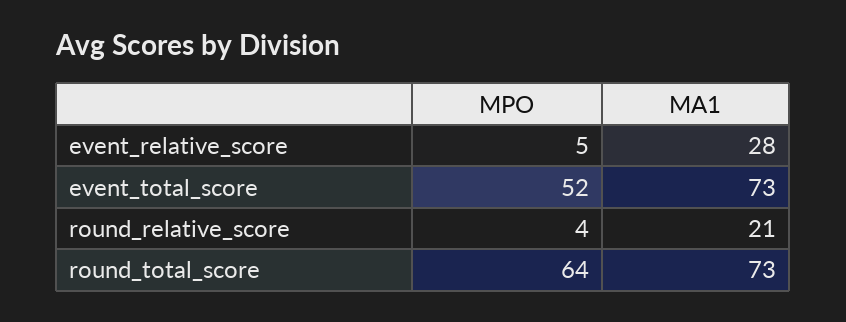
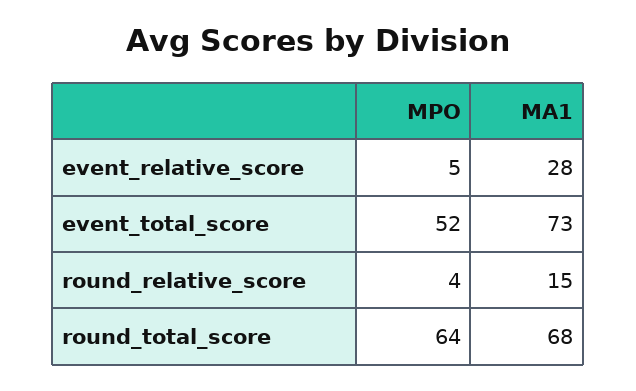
  {
    "MPO": {
      "event_relative_score": 5,
      "event_total_score": 52,
      "round_relative_score": 4,
      "round_total_score": 64
    },
    "MA1": {
      "event_relative_score": 28,
      "event_total_score": 73,
-     "round_relative_score": 21,
+     "round_relative_score": 15,
-     "round_total_score": 73
+     "round_total_score": 68
    }
  }

